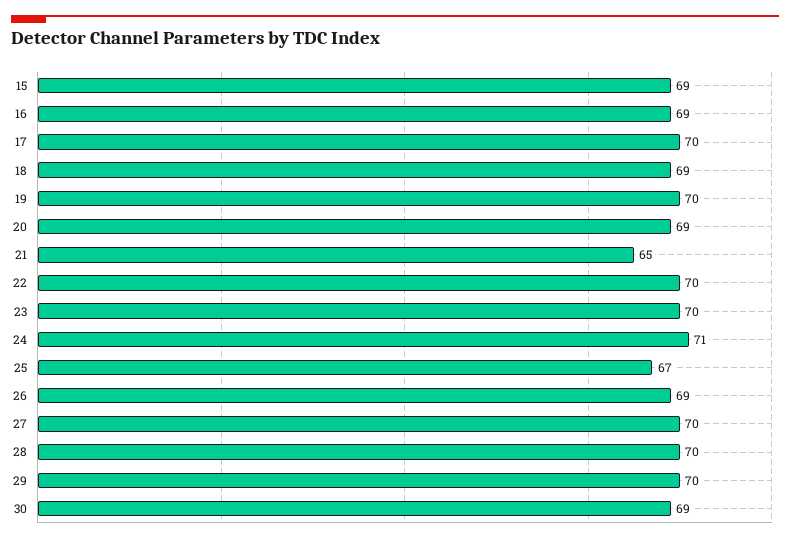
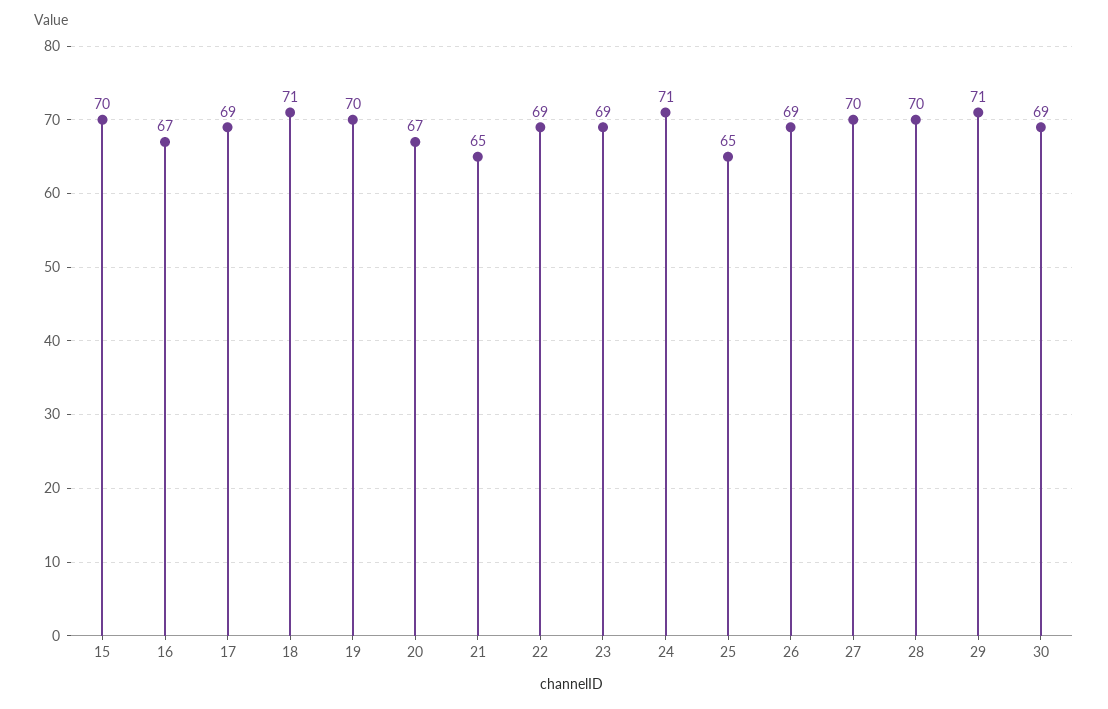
  {
-   "15": 69,
+   "15": 70,
-   "16": 69,
+   "16": 67,
-   "17": 70,
+   "17": 69,
-   "18": 69,
+   "18": 71,
    "19": 70,
-   "20": 69,
+   "20": 67,
    "21": 65,
-   "22": 70,
+   "22": 69,
-   "23": 70,
+   "23": 69,
    "24": 71,
-   "25": 67,
+   "25": 65,
    "26": 69,
    "27": 70,
    "28": 70,
-   "29": 70,
+   "29": 71,
    "30": 69
  }

